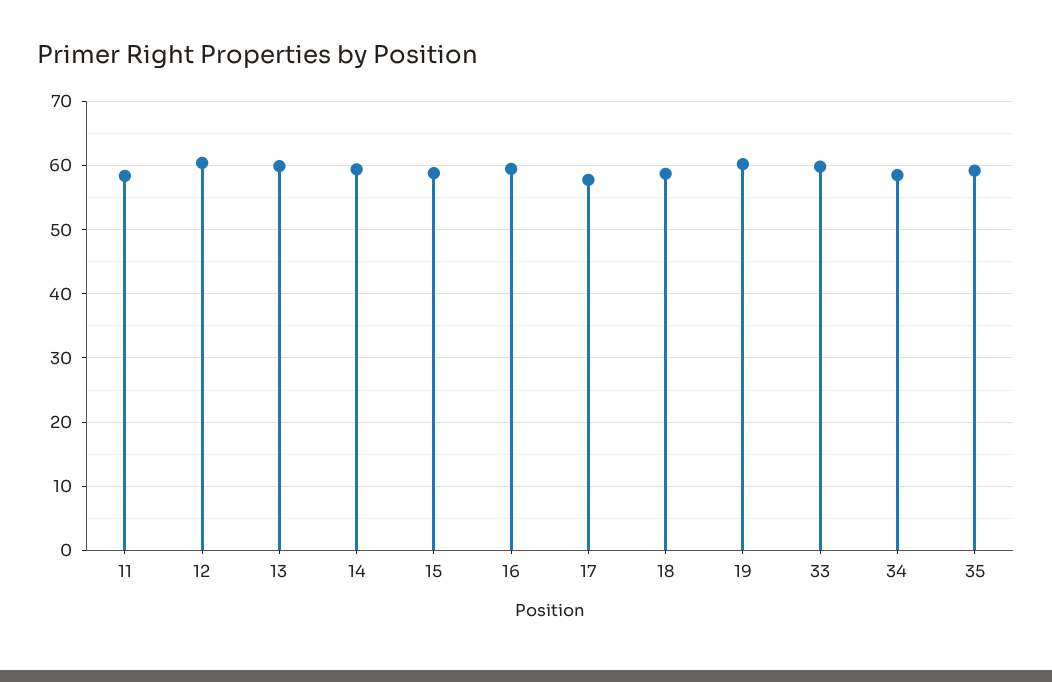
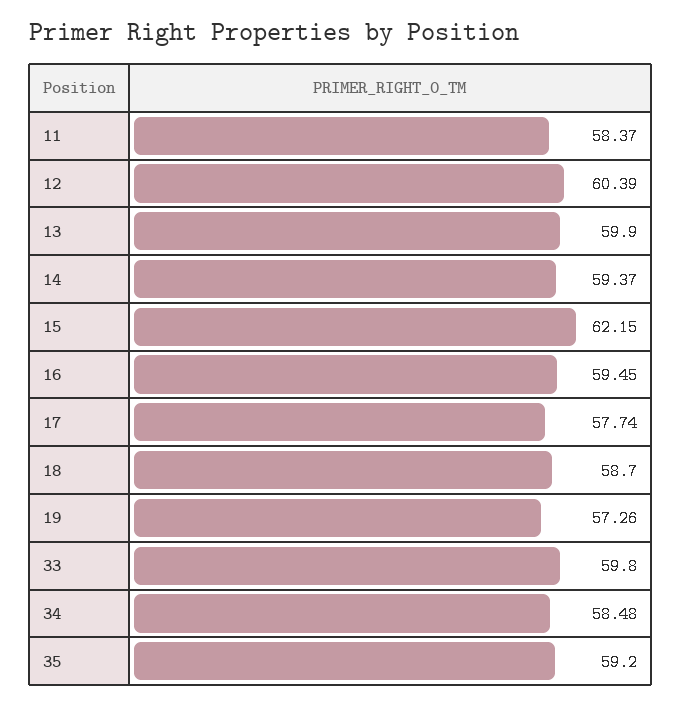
  {
    "11": 58.37,
    "12": 60.39,
    "13": 59.9,
    "14": 59.37,
-   "15": 59,
+   "15": 62.15,
    "16": 59.45,
    "17": 57.74,
    "18": 58.7,
-   "19": 60,
+   "19": 57.26,
    "33": 59.8,
    "34": 58.48,
    "35": 59.2
  }

